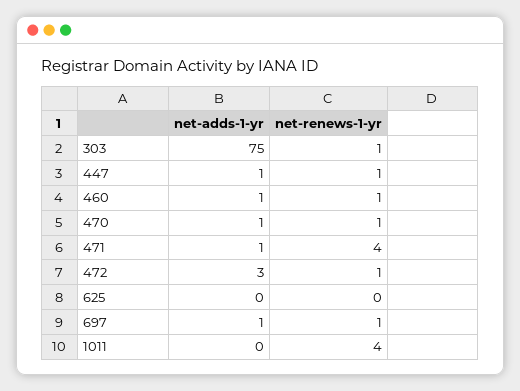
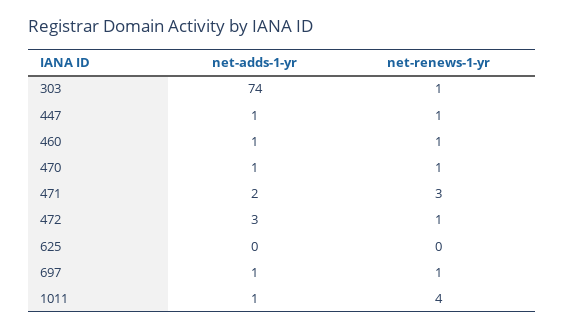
  {
    "net-adds-1-yr": {
-     "303": 75,
+     "303": 74,
      "447": 1,
      "460": 1,
      "470": 1,
-     "471": 1,
+     "471": 2,
      "472": 3,
      "625": 0,
      "697": 1,
-     "1011": 0
+     "1011": 1
    },
    "net-renews-1-yr": {
      "303": 1,
      "447": 1,
      "460": 1,
      "470": 1,
-     "471": 4,
+     "471": 3,
      "472": 1,
      "625": 0,
      "697": 1,
      "1011": 4
    }
  }

